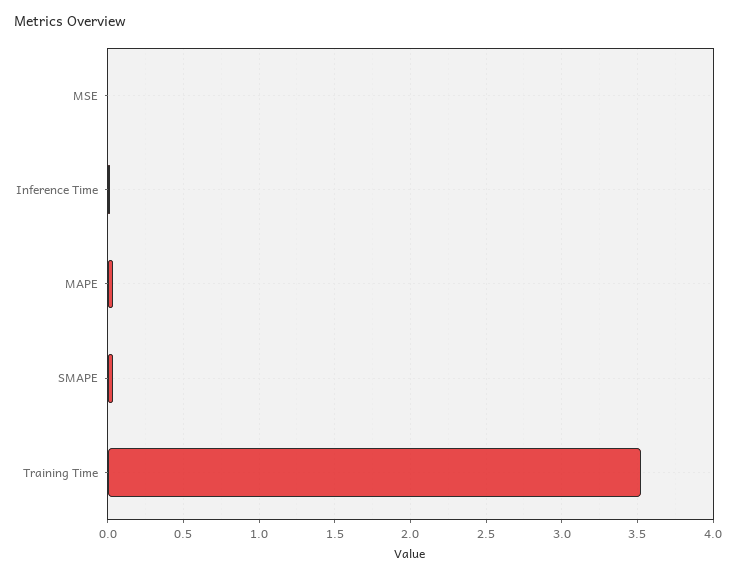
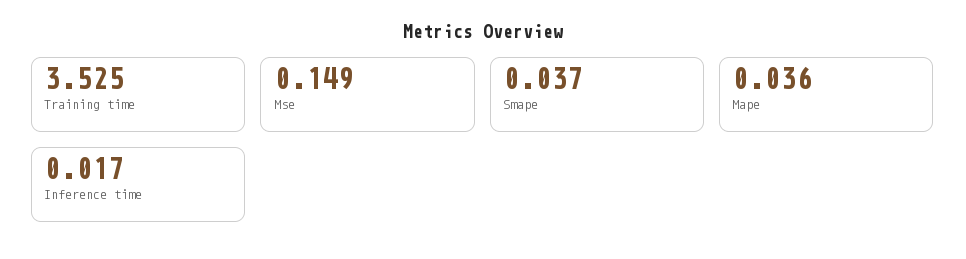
  {
-   "MSE": 0,
+   "MSE": 0.149,
    "Inference Time": 0.017,
    "MAPE": 0.036,
    "SMAPE": 0.037,
    "Training Time": 3.525
  }

